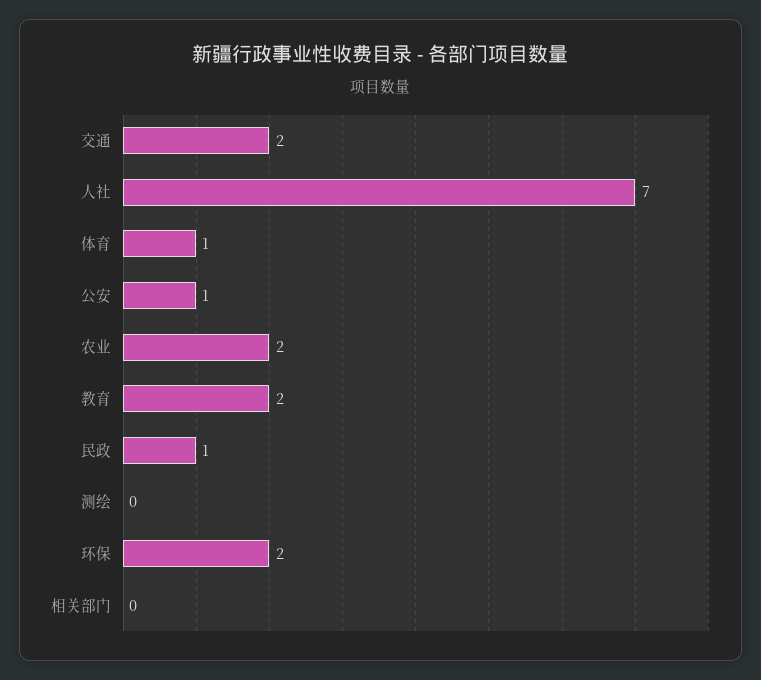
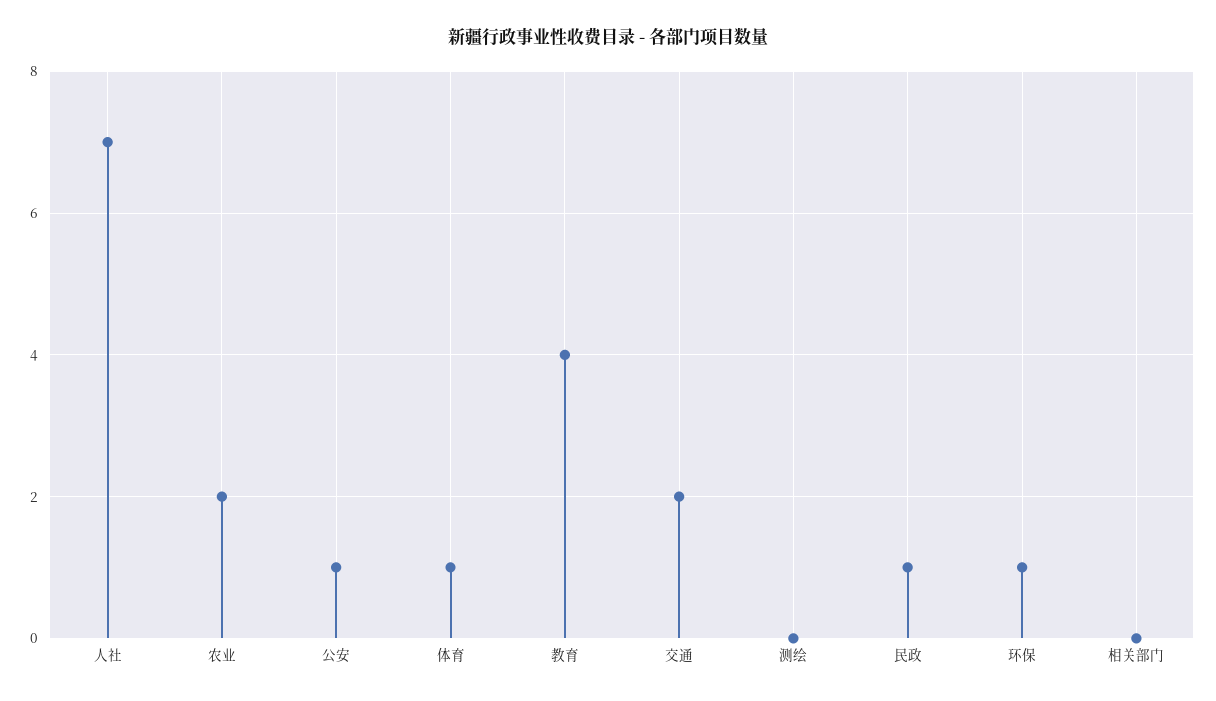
  {
    "交通": 2,
    "人社": 7,
    "体育": 1,
    "公安": 1,
    "农业": 2,
-   "教育": 2,
+   "教育": 4,
    "民政": 1,
    "测绘": 0,
-   "环保": 2,
+   "环保": 1,
    "相关部门": 0
  }

